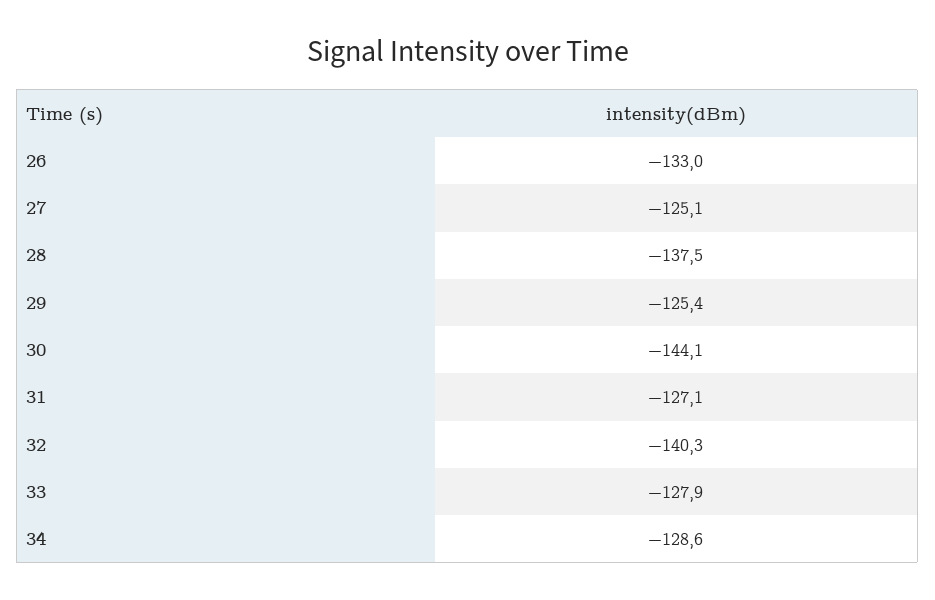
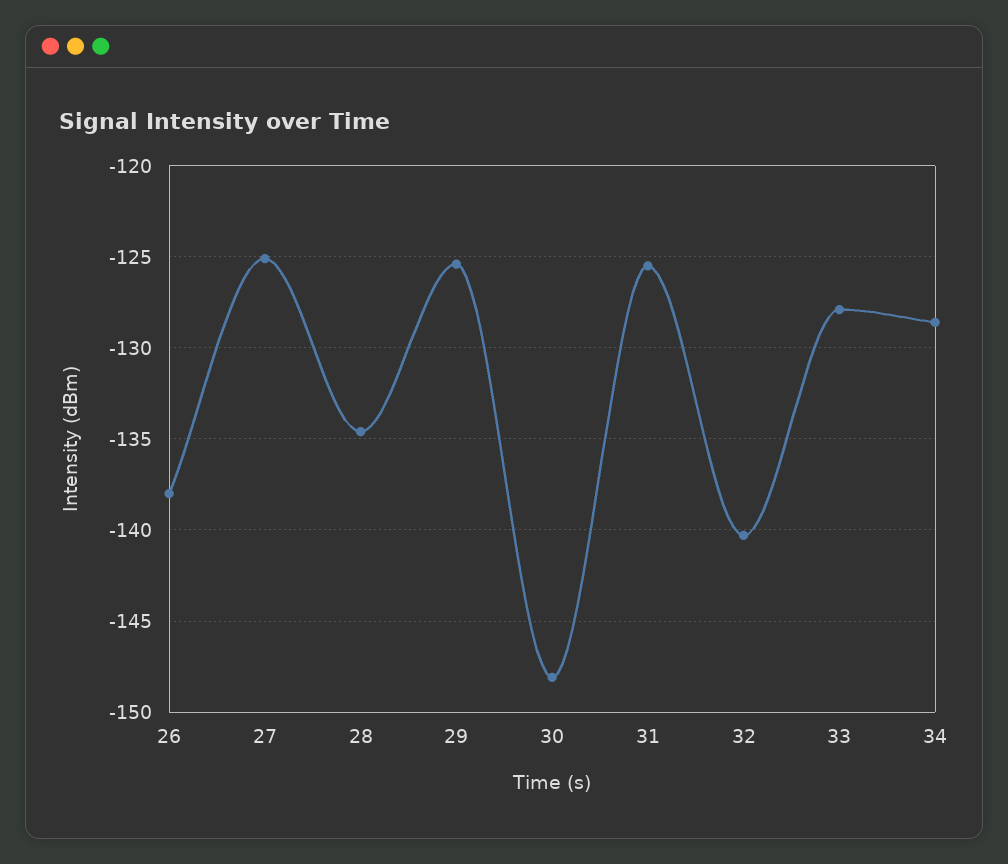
  {
-   "26": -133,
+   "26": -138,
    "27": -125.1,
-   "28": -137.5,
+   "28": -134.5,
    "29": -125.4,
-   "30": -144.1,
+   "30": -148,
-   "31": -127.1,
+   "31": -125.5,
    "32": -140.3,
    "33": -127.9,
    "34": -128.6
  }

